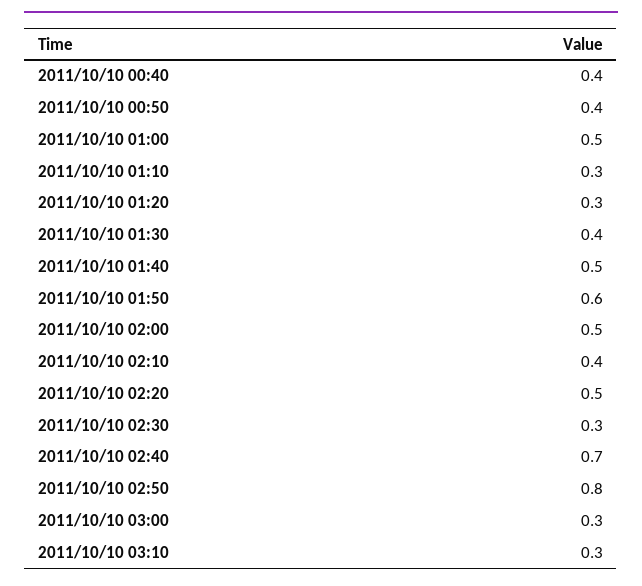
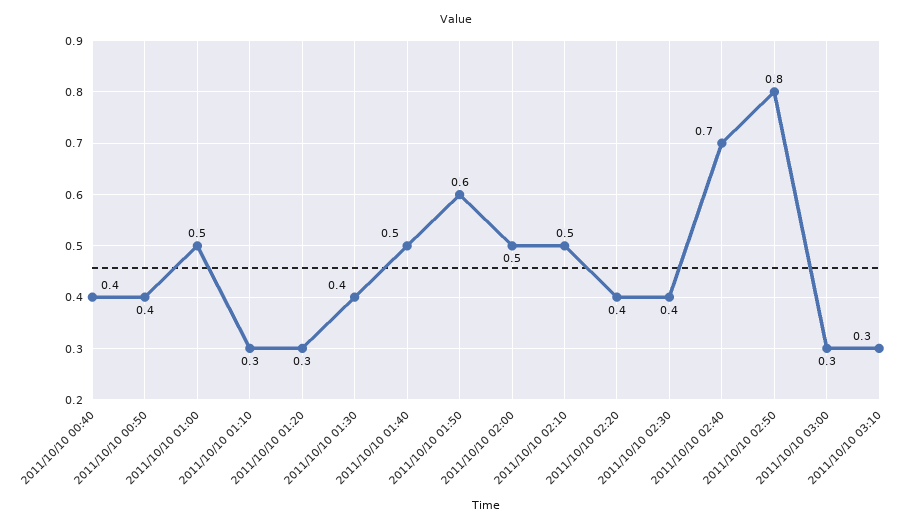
  {
    "2011/10/10 00:40": 0.4,
    "2011/10/10 00:50": 0.4,
    "2011/10/10 01:00": 0.5,
    "2011/10/10 01:10": 0.3,
    "2011/10/10 01:20": 0.3,
    "2011/10/10 01:30": 0.4,
    "2011/10/10 01:40": 0.5,
    "2011/10/10 01:50": 0.6,
    "2011/10/10 02:00": 0.5,
-   "2011/10/10 02:10": 0.4,
+   "2011/10/10 02:10": 0.5,
-   "2011/10/10 02:20": 0.5,
+   "2011/10/10 02:20": 0.4,
-   "2011/10/10 02:30": 0.3,
+   "2011/10/10 02:30": 0.4,
    "2011/10/10 02:40": 0.7,
    "2011/10/10 02:50": 0.8,
    "2011/10/10 03:00": 0.3,
    "2011/10/10 03:10": 0.3
  }

